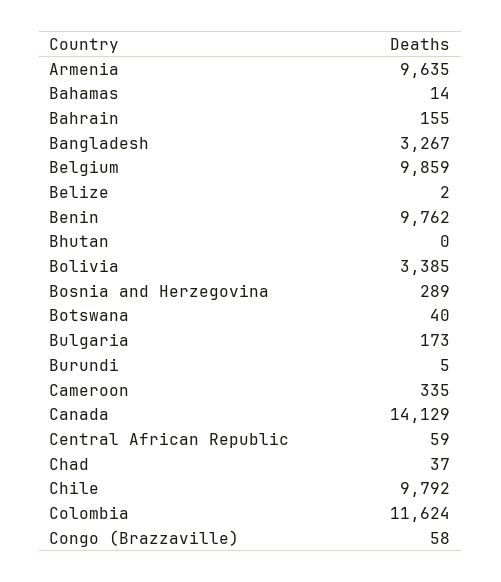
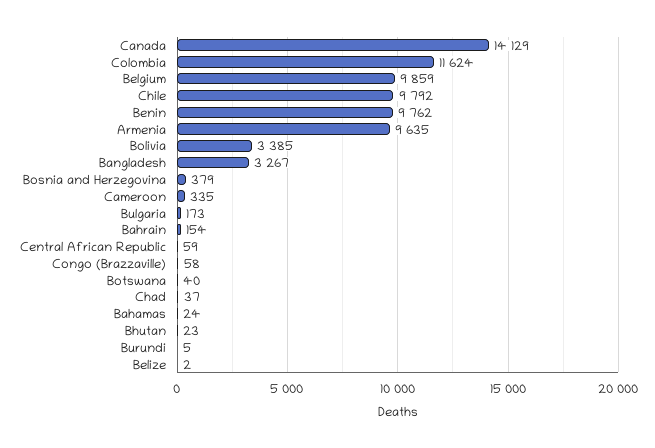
  {
    "Armenia": 9635,
-   "Bahamas": 14,
+   "Bahamas": 24,
-   "Bahrain": 155,
+   "Bahrain": 154,
    "Bangladesh": 3267,
    "Belgium": 9859,
    "Belize": 2,
    "Benin": 9762,
-   "Bhutan": 0,
+   "Bhutan": 23,
    "Bolivia": 3385,
-   "Bosnia and Herzegovina": 289,
+   "Bosnia and Herzegovina": 379,
    "Botswana": 40,
    "Bulgaria": 173,
    "Burundi": 5,
    "Cameroon": 335,
    "Canada": 14129,
    "Central African Republic": 59,
    "Chad": 37,
    "Chile": 9792,
    "Colombia": 11624,
    "Congo (Brazzaville)": 58
  }

